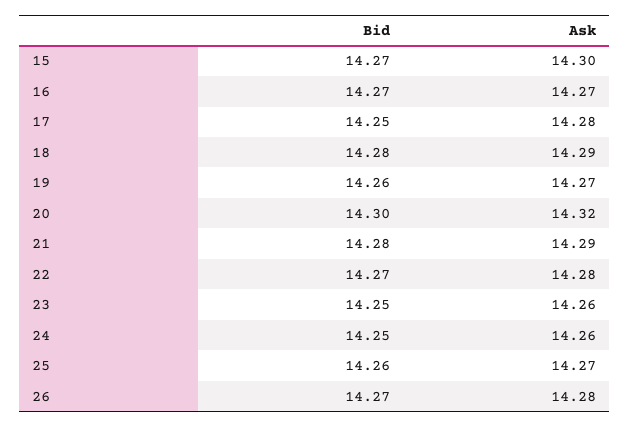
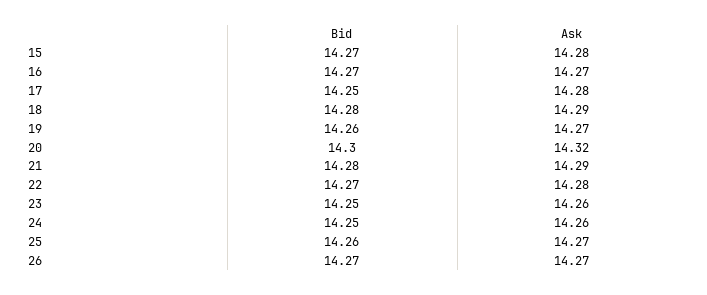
  {
    "Bid": {
      "15": 14.27,
      "16": 14.27,
      "17": 14.25,
      "18": 14.28,
      "19": 14.26,
      "20": 14.3,
      "21": 14.28,
      "22": 14.27,
      "23": 14.25,
      "24": 14.25,
      "25": 14.26,
      "26": 14.27
    },
    "Ask": {
-     "15": 14.3,
+     "15": 14.28,
      "16": 14.27,
      "17": 14.28,
      "18": 14.29,
      "19": 14.27,
      "20": 14.32,
      "21": 14.29,
      "22": 14.28,
      "23": 14.26,
      "24": 14.26,
      "25": 14.27,
-     "26": 14.28
+     "26": 14.27
    }
  }

